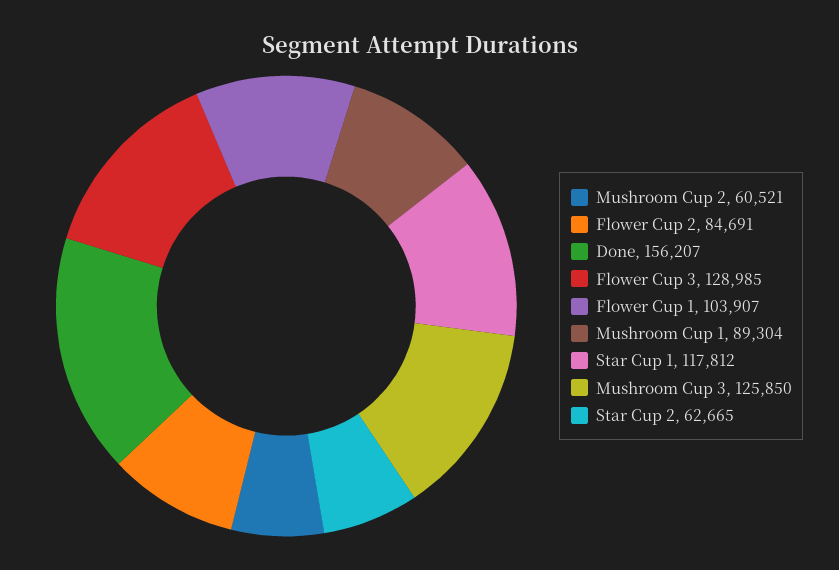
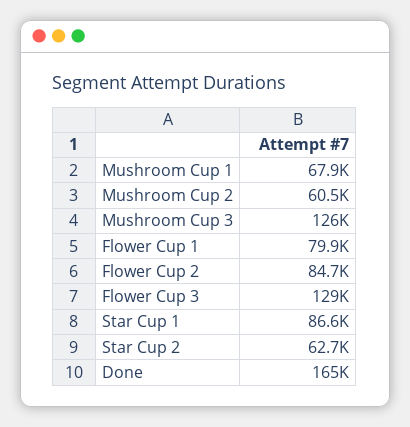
  {
    "Mushroom Cup 2": 60521,
    "Flower Cup 2": 84691,
-   "Done": 156207,
+   "Done": 165000,
    "Flower Cup 3": 128985,
-   "Flower Cup 1": 103907,
+   "Flower Cup 1": 79900,
-   "Mushroom Cup 1": 89304,
+   "Mushroom Cup 1": 67900,
-   "Star Cup 1": 117812,
+   "Star Cup 1": 86600,
    "Mushroom Cup 3": 125850,
    "Star Cup 2": 62665
  }

